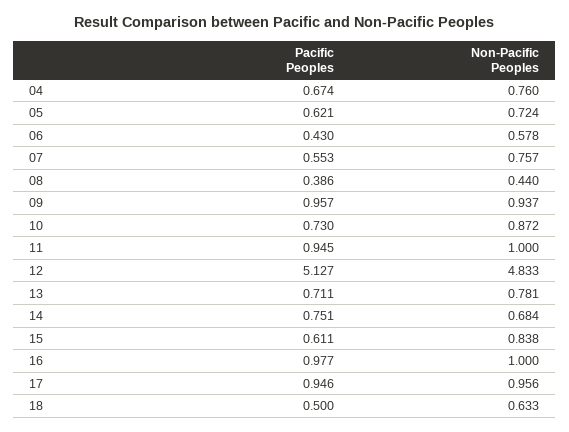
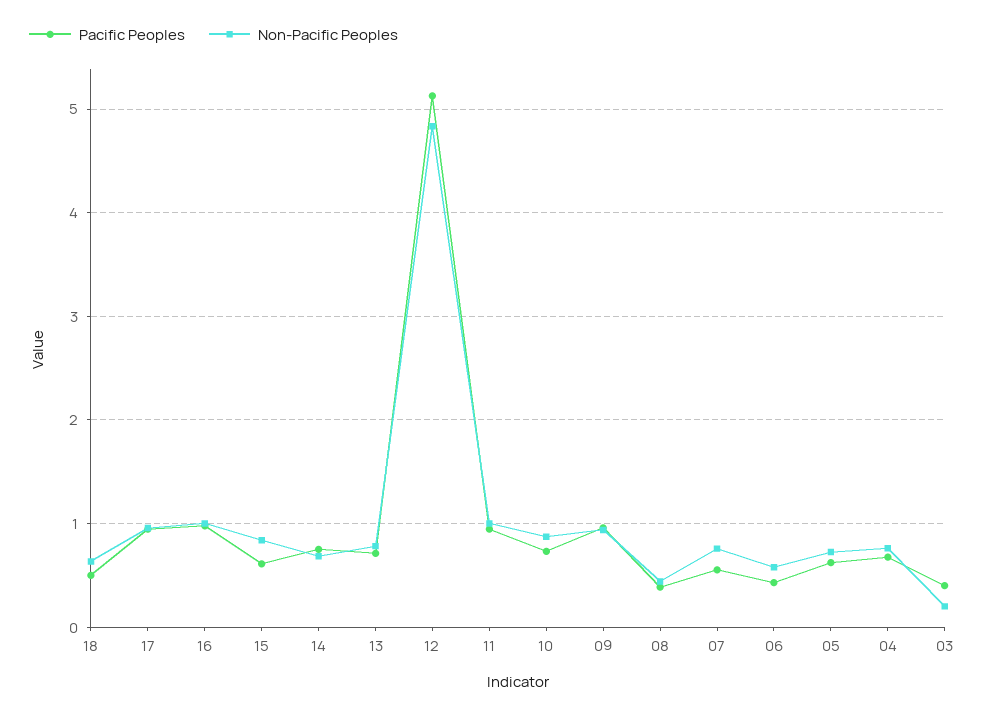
  {
    "Pacific Peoples": {
      "04": 0.674,
      "05": 0.621,
      "06": 0.43,
      "07": 0.553,
      "08": 0.386,
      "09": 0.957,
      "10": 0.73,
      "11": 0.945,
      "12": 5.127,
      "13": 0.711,
      "14": 0.751,
      "15": 0.611,
      "16": 0.977,
      "17": 0.946,
-     "18": 0.5
+     "18": 0.5,
+     "03": 0.4
    },
    "Non-Pacific Peoples": {
      "04": 0.76,
      "05": 0.724,
      "06": 0.578,
      "07": 0.757,
      "08": 0.44,
      "09": 0.937,
      "10": 0.872,
      "11": 1,
      "12": 4.833,
      "13": 0.781,
      "14": 0.684,
      "15": 0.838,
      "16": 1,
      "17": 0.956,
-     "18": 0.633
+     "18": 0.633,
+     "03": 0.2
    }
  }

